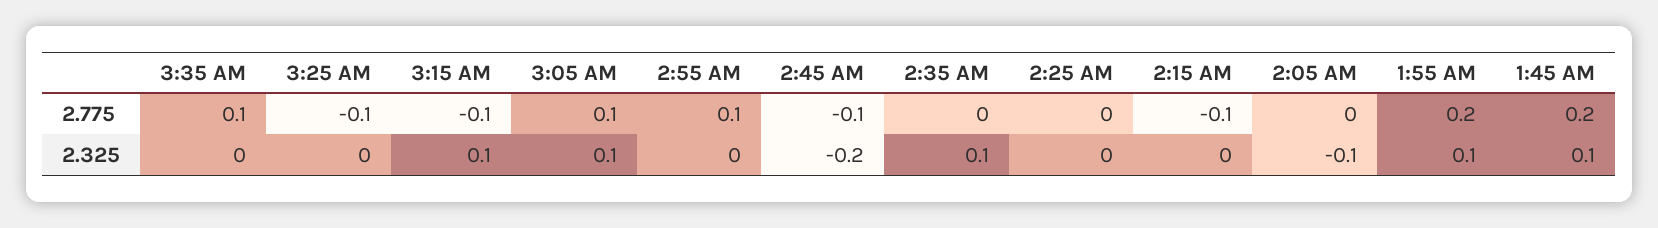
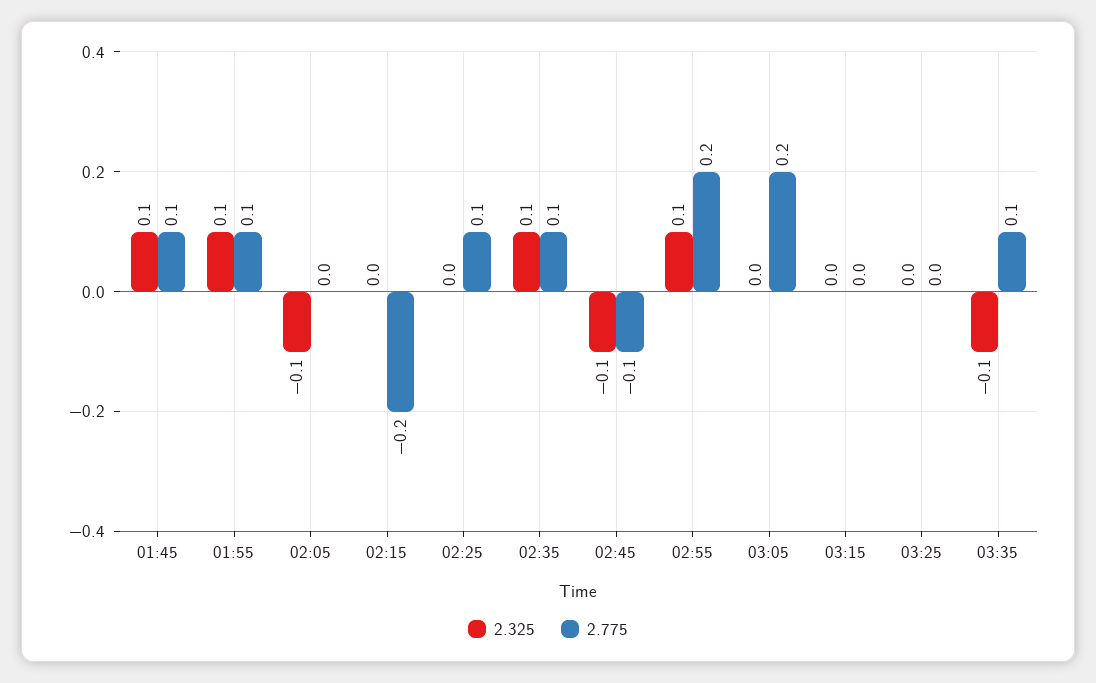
  {
    "2.775": {
      "3:35 AM": 0.1,
-     "3:25 AM": -0.1,
+     "3:25 AM": 0,
-     "3:15 AM": -0.1,
+     "3:15 AM": 0,
-     "3:05 AM": 0.1,
+     "3:05 AM": 0.2,
-     "2:55 AM": 0.1,
+     "2:55 AM": 0.2,
      "2:45 AM": -0.1,
-     "2:35 AM": 0,
+     "2:35 AM": 0.1,
-     "2:25 AM": 0,
+     "2:25 AM": 0.1,
-     "2:15 AM": -0.1,
+     "2:15 AM": -0.2,
      "2:05 AM": 0,
-     "1:55 AM": 0.2,
+     "1:55 AM": 0.1,
-     "1:45 AM": 0.2
+     "1:45 AM": 0.1
    },
    "2.325": {
-     "3:35 AM": 0,
+     "3:35 AM": -0.1,
      "3:25 AM": 0,
-     "3:15 AM": 0.1,
+     "3:15 AM": 0,
-     "3:05 AM": 0.1,
+     "3:05 AM": 0,
-     "2:55 AM": 0,
+     "2:55 AM": 0.1,
-     "2:45 AM": -0.2,
+     "2:45 AM": -0.1,
      "2:35 AM": 0.1,
      "2:25 AM": 0,
      "2:15 AM": 0,
      "2:05 AM": -0.1,
      "1:55 AM": 0.1,
      "1:45 AM": 0.1
    }
  }

